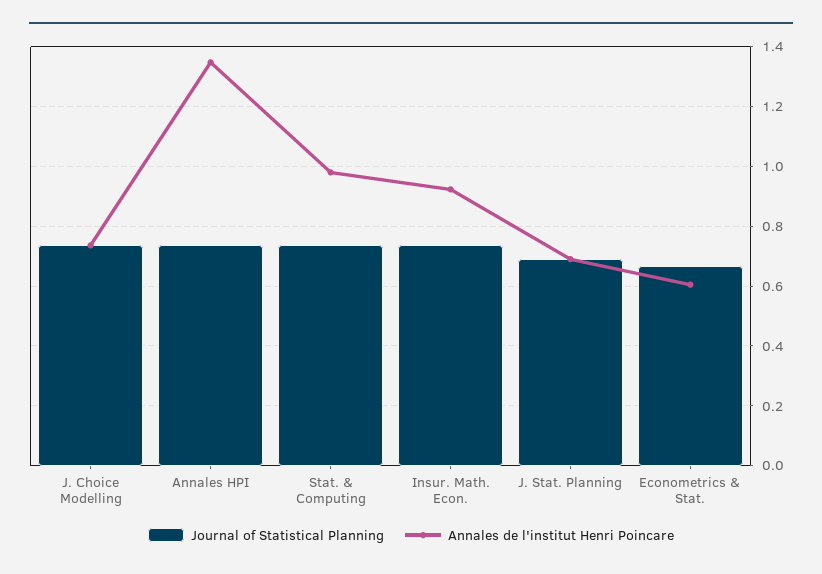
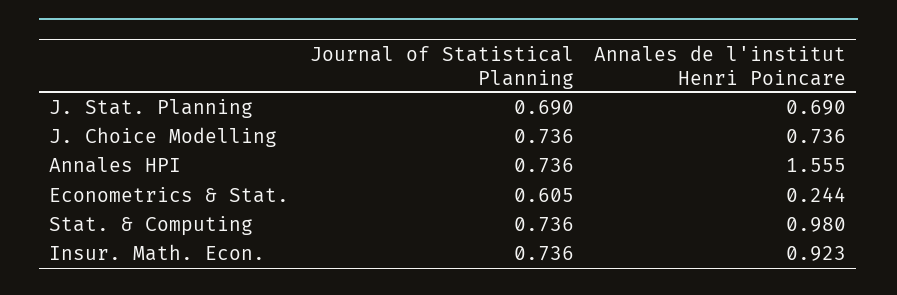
  {
    "Journal of Statistical Planning": {
      "J. Choice Modelling": 0.736,
      "Annales HPI": 0.736,
      "Stat. & Computing": 0.736,
      "Insur. Math. Econ.": 0.736,
      "J. Stat. Planning": 0.69,
-     "Econometrics & Stat.": 0.675
+     "Econometrics & Stat.": 0.605
    },
    "Annales de l'institut Henri Poincare": {
      "J. Choice Modelling": 0.736,
-     "Annales HPI": 1.35,
+     "Annales HPI": 1.555,
      "Stat. & Computing": 0.98,
      "Insur. Math. Econ.": 0.923,
      "J. Stat. Planning": 0.69,
-     "Econometrics & Stat.": 0.6
+     "Econometrics & Stat.": 0.244
    }
  }

